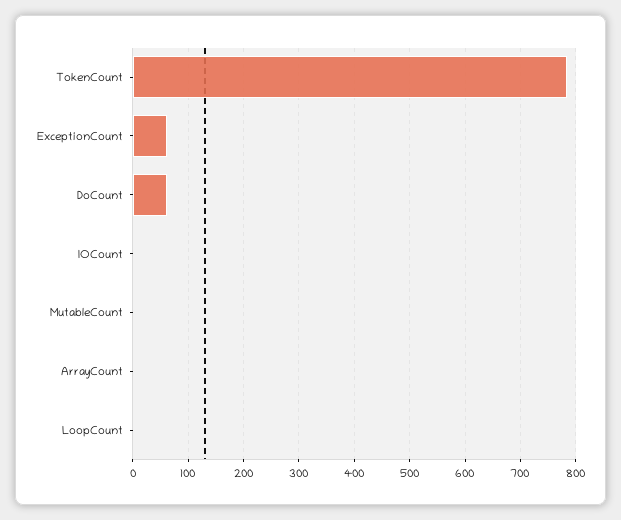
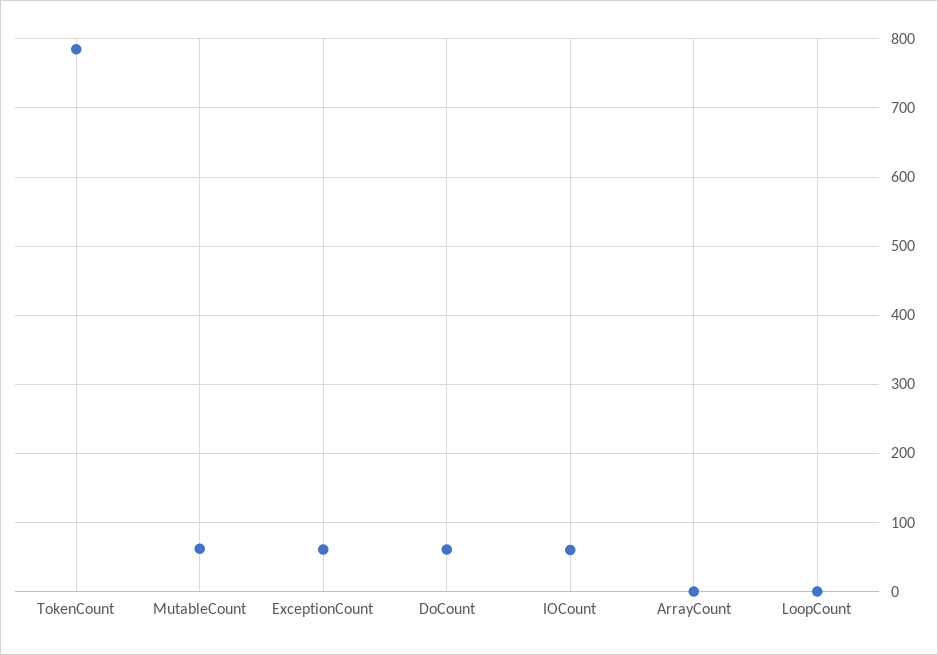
  {
    "TokenCount": 790,
    "ExceptionCount": 60,
    "DoCount": 60,
-   "IOCount": 0,
+   "IOCount": 60,
-   "MutableCount": 0,
+   "MutableCount": 60,
    "ArrayCount": 0,
    "LoopCount": 0
  }

